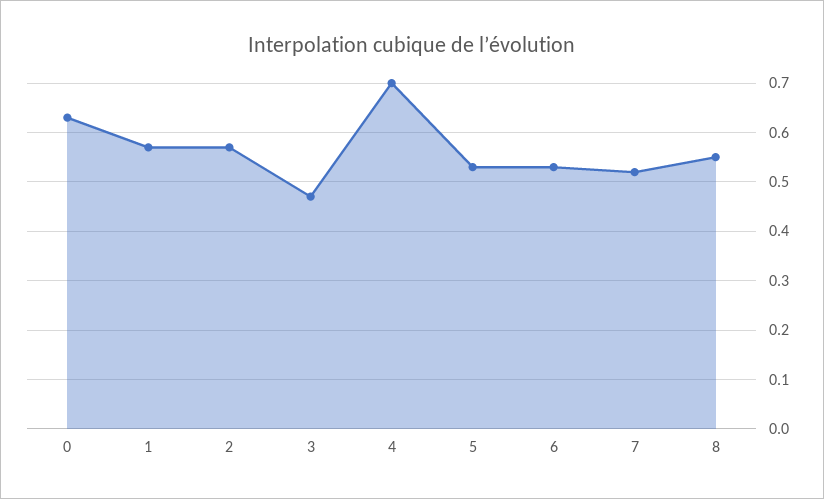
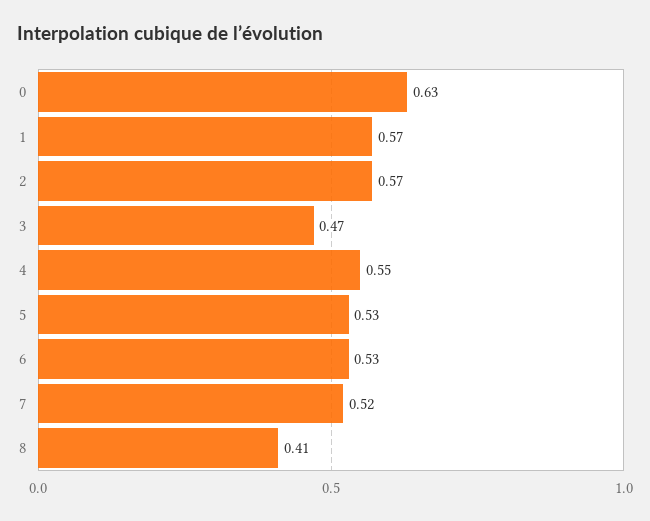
  {
    "0": 0.63,
    "1": 0.57,
    "2": 0.57,
    "3": 0.47,
-   "4": 0.7,
+   "4": 0.55,
    "5": 0.53,
    "6": 0.53,
    "7": 0.52,
-   "8": 0.55
+   "8": 0.41
  }

